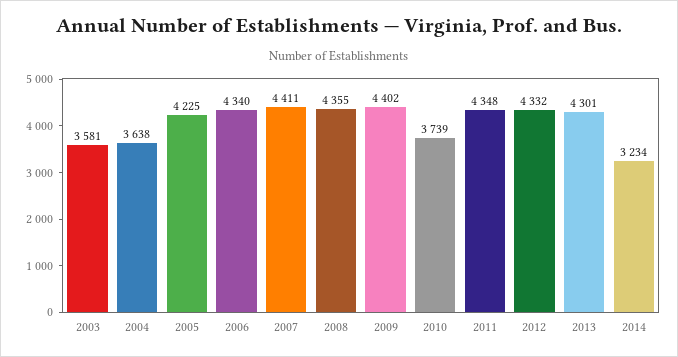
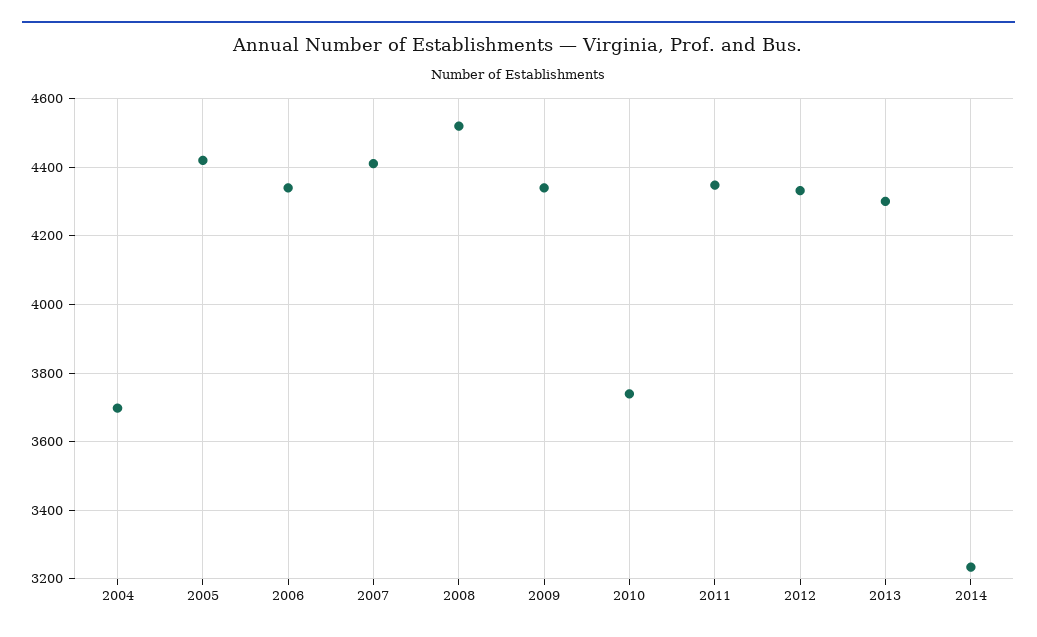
  {
-   "2003": 3581,
-   "2004": 3638,
+   "2004": 3700,
-   "2005": 4225,
+   "2005": 4420,
    "2006": 4340,
    "2007": 4411,
-   "2008": 4355,
+   "2008": 4520,
-   "2009": 4402,
+   "2009": 4340,
    "2010": 3739,
    "2011": 4348,
    "2012": 4332,
    "2013": 4301,
    "2014": 3234
  }

